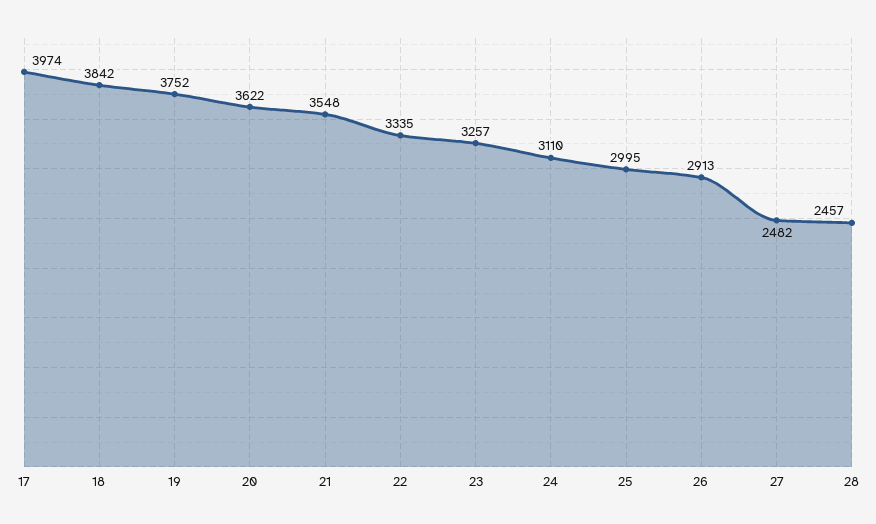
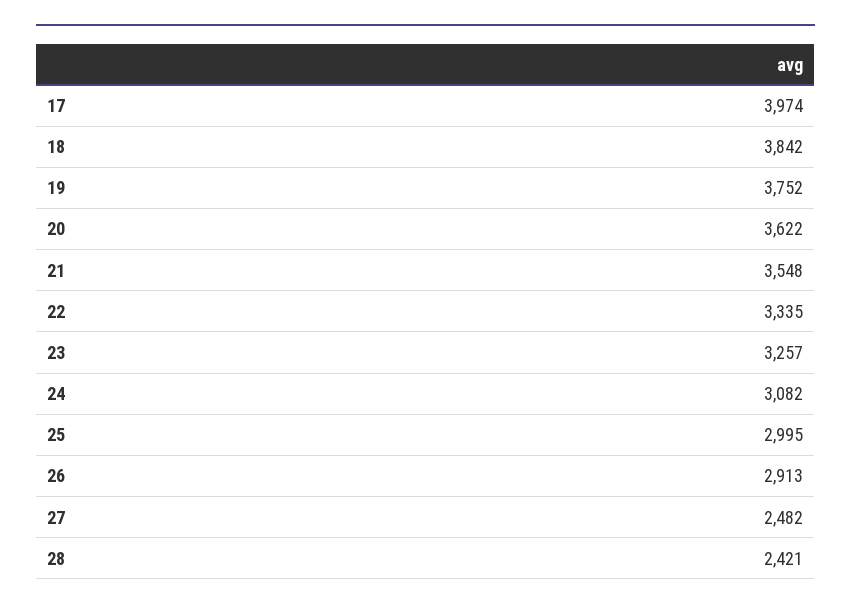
  {
    "17": 3974,
    "18": 3842,
    "19": 3752,
    "20": 3622,
    "21": 3548,
    "22": 3335,
    "23": 3257,
-   "24": 3110,
+   "24": 3082,
    "25": 2995,
    "26": 2913,
    "27": 2482,
-   "28": 2457
+   "28": 2421
  }

